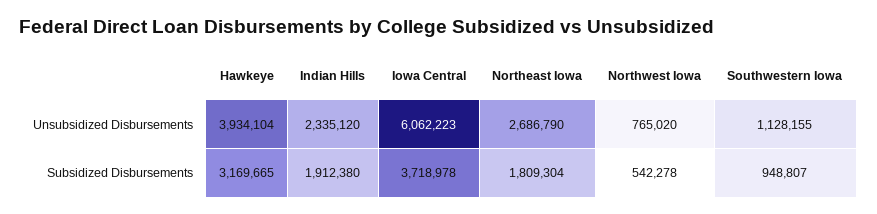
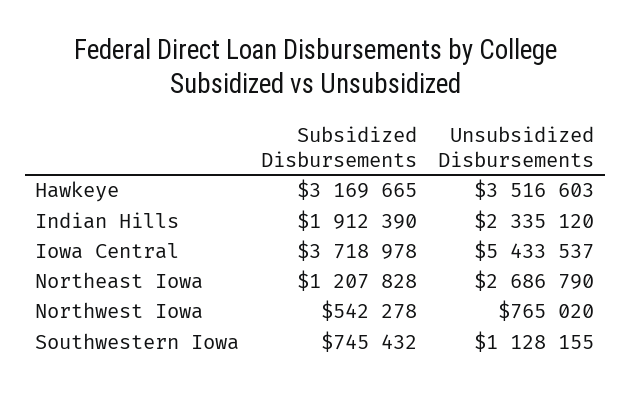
  {
    "Hawkeye": {
-     "Unsubsidized Disbursements": 3934104,
+     "Unsubsidized Disbursements": 3516603,
      "Subsidized Disbursements": 3169665
    },
    "Indian Hills": {
      "Unsubsidized Disbursements": 2335120,
-     "Subsidized Disbursements": 1912380
+     "Subsidized Disbursements": 1912390
    },
    "Iowa Central": {
-     "Unsubsidized Disbursements": 6062223,
+     "Unsubsidized Disbursements": 5433537,
      "Subsidized Disbursements": 3718978
    },
    "Northeast Iowa": {
      "Unsubsidized Disbursements": 2686790,
-     "Subsidized Disbursements": 1809304
+     "Subsidized Disbursements": 1207828
    },
    "Northwest Iowa": {
      "Unsubsidized Disbursements": 765020,
      "Subsidized Disbursements": 542278
    },
    "Southwestern Iowa": {
      "Unsubsidized Disbursements": 1128155,
-     "Subsidized Disbursements": 948807
+     "Subsidized Disbursements": 745432
    }
  }

